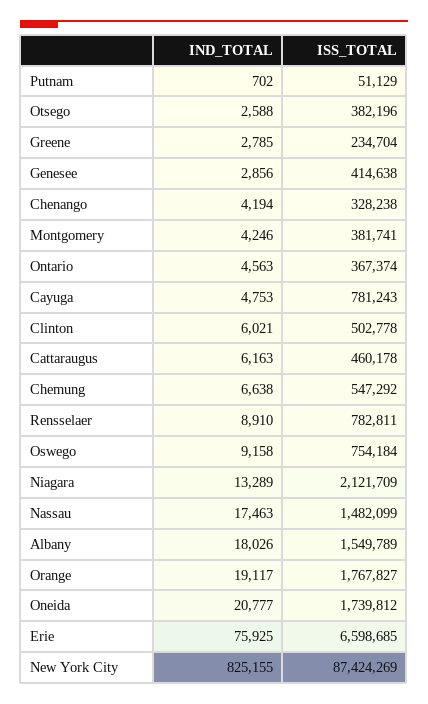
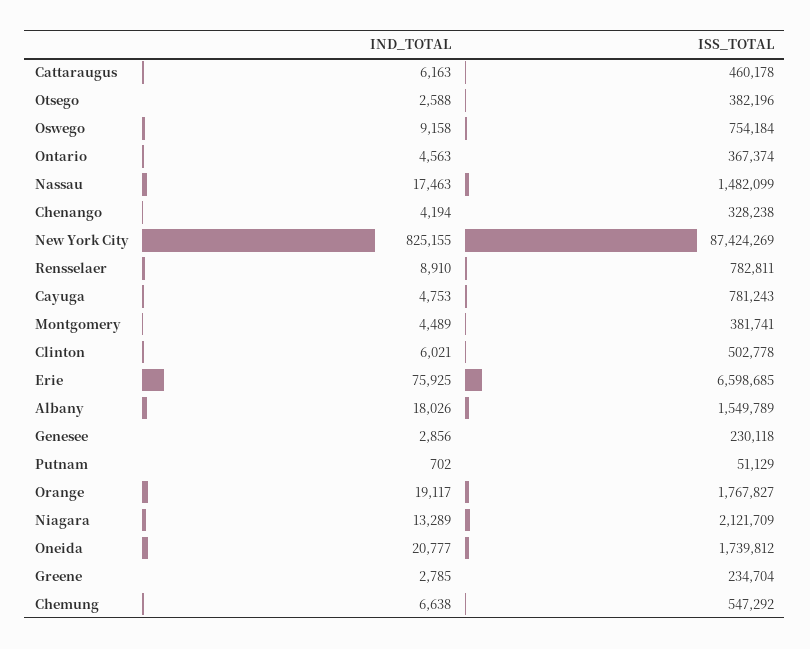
  {
    "IND_TOTAL": {
      "Putnam": 702,
      "Otsego": 2588,
      "Greene": 2785,
      "Genesee": 2856,
      "Chenango": 4194,
-     "Montgomery": 4246,
+     "Montgomery": 4489,
      "Ontario": 4563,
      "Cayuga": 4753,
      "Clinton": 6021,
      "Cattaraugus": 6163,
      "Chemung": 6638,
      "Rensselaer": 8910,
      "Oswego": 9158,
      "Niagara": 13289,
      "Nassau": 17463,
      "Albany": 18026,
      "Orange": 19117,
      "Oneida": 20777,
      "Erie": 75925,
      "New York City": 825155
    },
    "ISS_TOTAL": {
      "Putnam": 51129,
      "Otsego": 382196,
      "Greene": 234704,
-     "Genesee": 414638,
+     "Genesee": 230118,
      "Chenango": 328238,
      "Montgomery": 381741,
      "Ontario": 367374,
      "Cayuga": 781243,
      "Clinton": 502778,
      "Cattaraugus": 460178,
      "Chemung": 547292,
      "Rensselaer": 782811,
      "Oswego": 754184,
      "Niagara": 2121709,
      "Nassau": 1482099,
      "Albany": 1549789,
      "Orange": 1767827,
      "Oneida": 1739812,
      "Erie": 6598685,
      "New York City": 87424269
    }
  }

